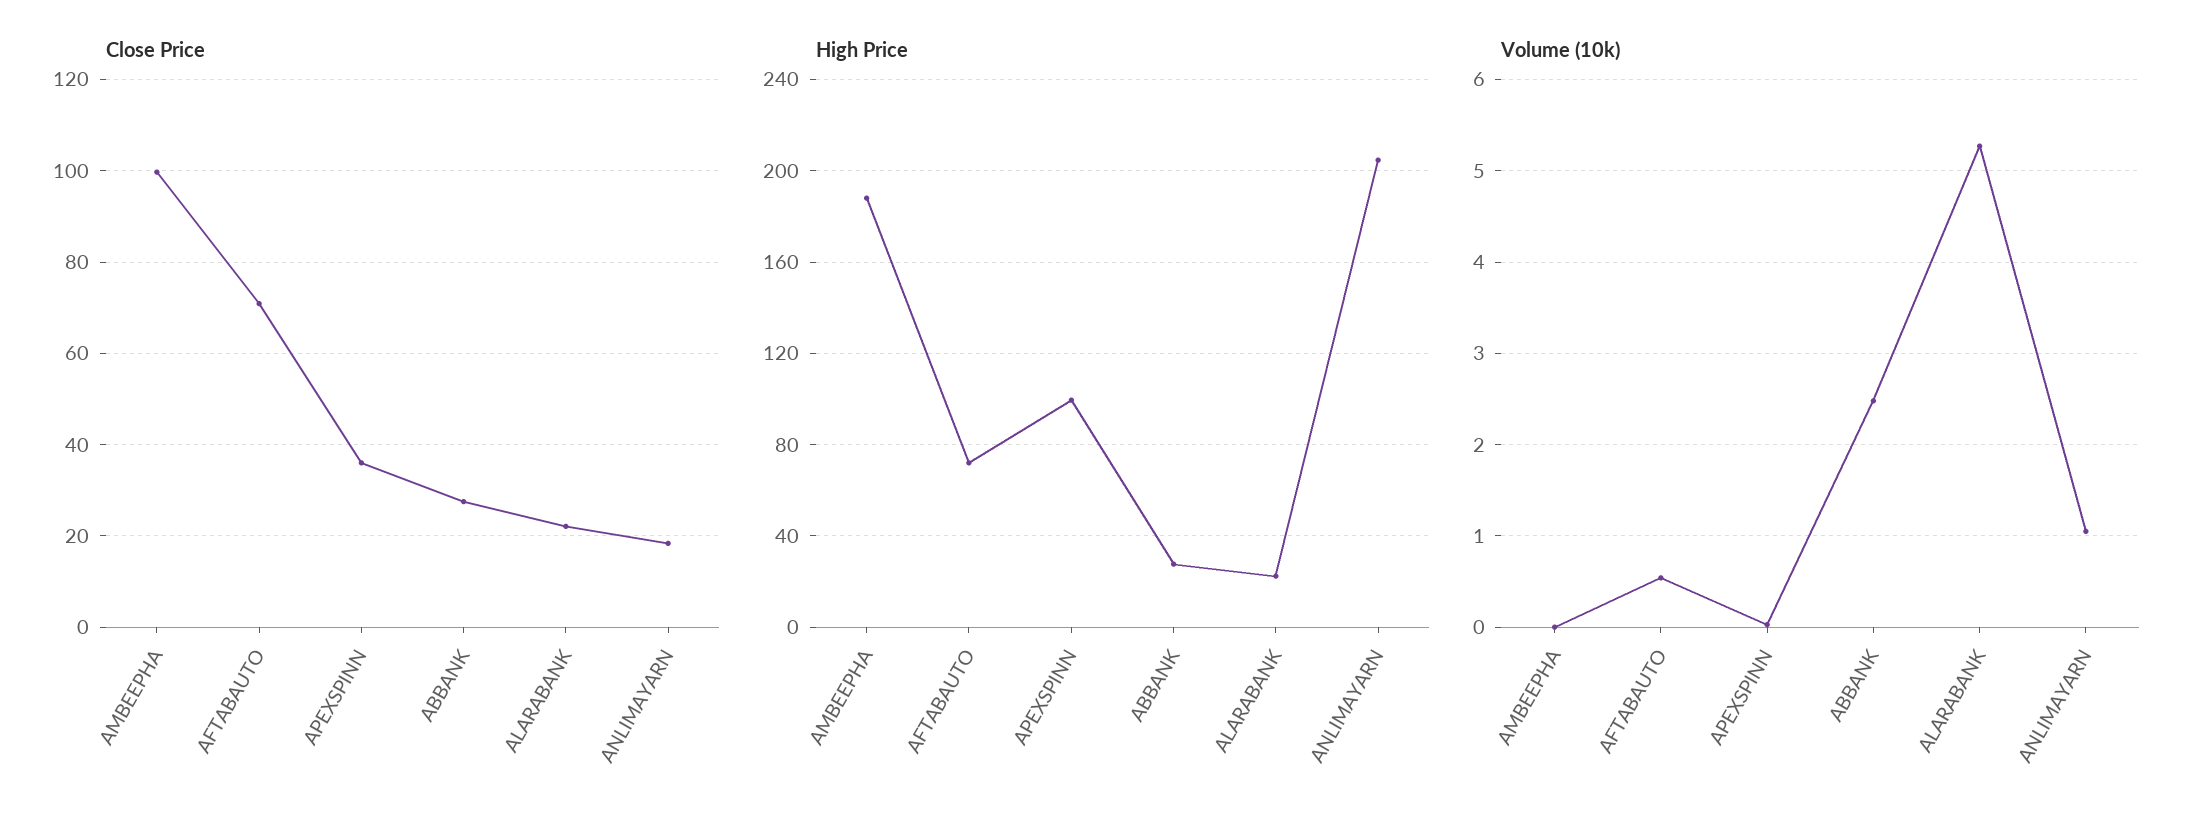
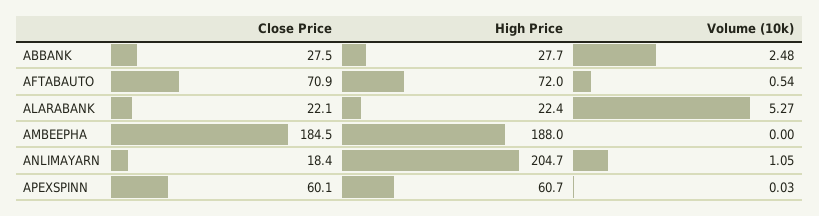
  {
    "Close Price": {
-     "AMBEEPHA": 100,
+     "AMBEEPHA": 184.5,
      "AFTABAUTO": 70.9,
-     "APEXSPINN": 36,
+     "APEXSPINN": 60.1,
      "ABBANK": 27.5,
      "ALARABANK": 22.1,
      "ANLIMAYARN": 18.4
    },
    "High Price": {
      "AMBEEPHA": 188,
      "AFTABAUTO": 72,
-     "APEXSPINN": 100,
+     "APEXSPINN": 60.7,
      "ABBANK": 27.7,
      "ALARABANK": 22.4,
      "ANLIMAYARN": 204.7
    },
    "Volume (10k)": {
      "AMBEEPHA": 0,
      "AFTABAUTO": 0.54,
      "APEXSPINN": 0.03,
      "ABBANK": 2.48,
      "ALARABANK": 5.27,
      "ANLIMAYARN": 1.05
    }
  }

